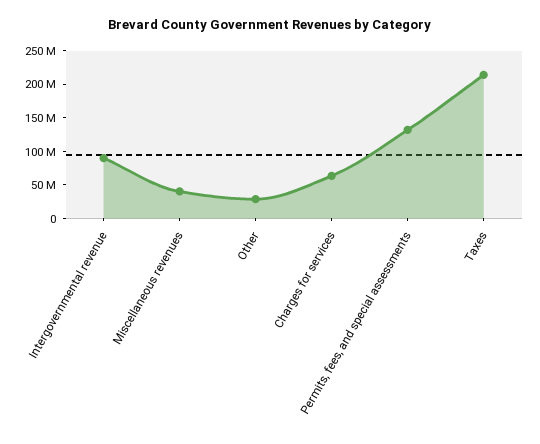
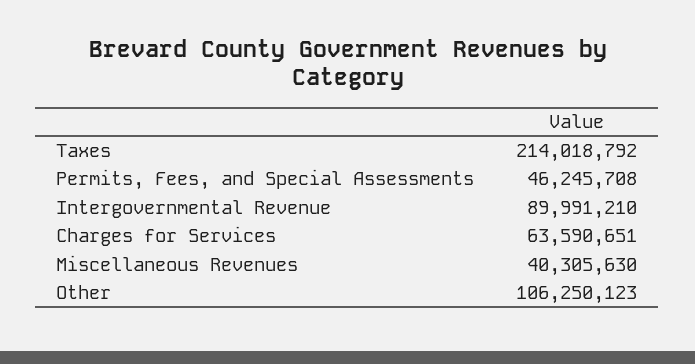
  {
    "Intergovernmental revenue": 89991210,
    "Miscellaneous revenues": 40305630,
-   "Other": 25000000,
+   "Other": 106250123,
    "Charges for services": 63590651,
-   "Permits, fees, and special assessments": 125000000,
+   "Permits, fees, and special assessments": 46245708,
    "Taxes": 214018792
  }

